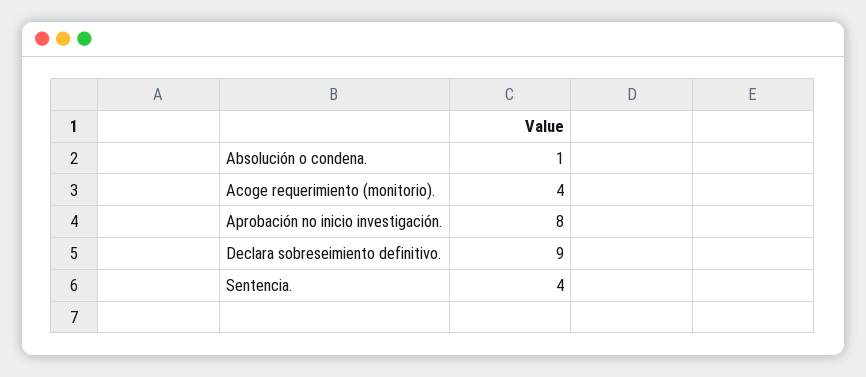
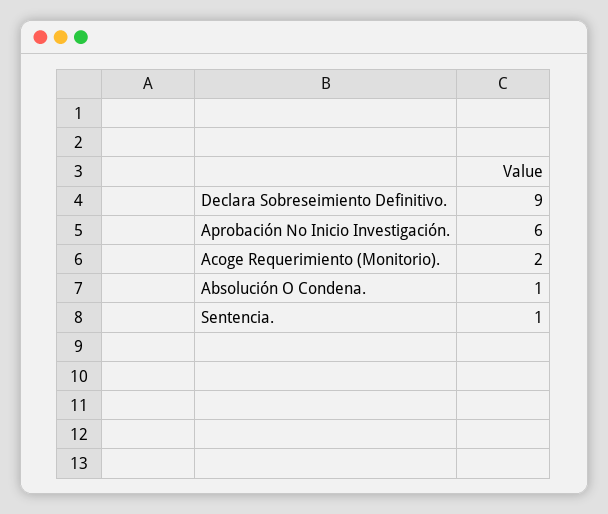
  {
    "Absolución o condena.": 1,
-   "Acoge requerimiento (monitorio).": 4,
+   "Acoge requerimiento (monitorio).": 2,
-   "Aprobación no inicio investigación.": 8,
+   "Aprobación no inicio investigación.": 6,
    "Declara sobreseimiento definitivo.": 9,
-   "Sentencia.": 4
+   "Sentencia.": 1
  }

